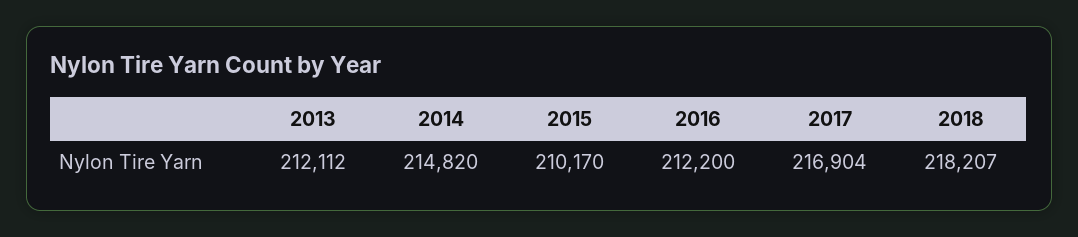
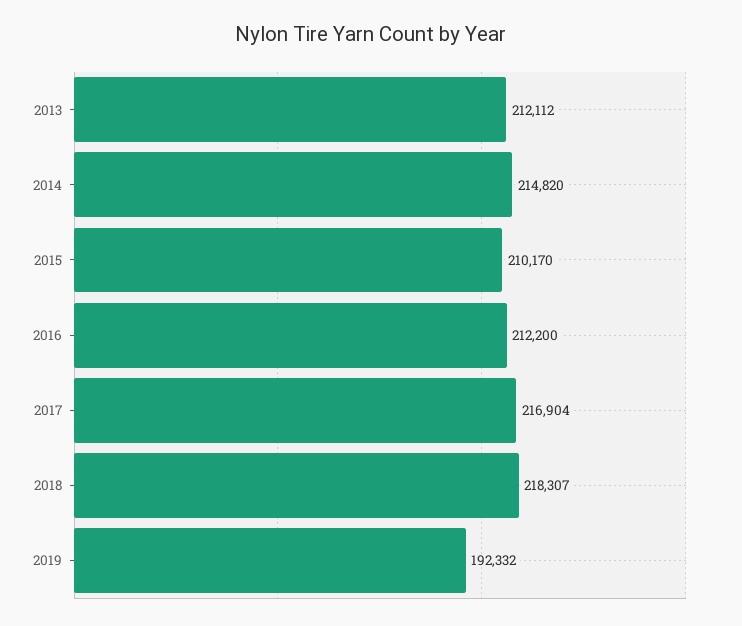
  {
    "2013": 212112,
    "2014": 214820,
    "2015": 210170,
    "2016": 212200,
    "2017": 216904,
-   "2018": 218207
+   "2018": 218307,
+   "2019": 192332
  }

